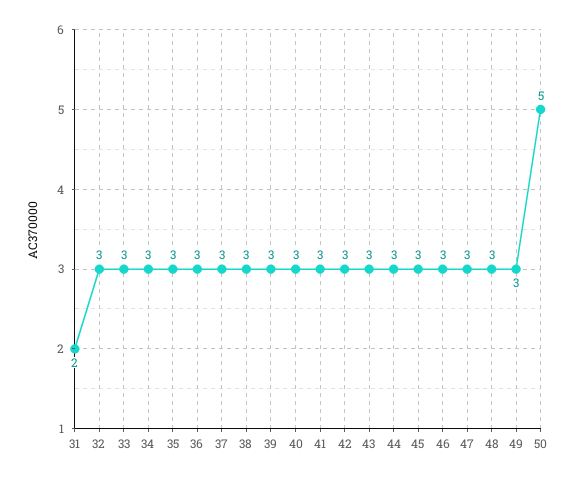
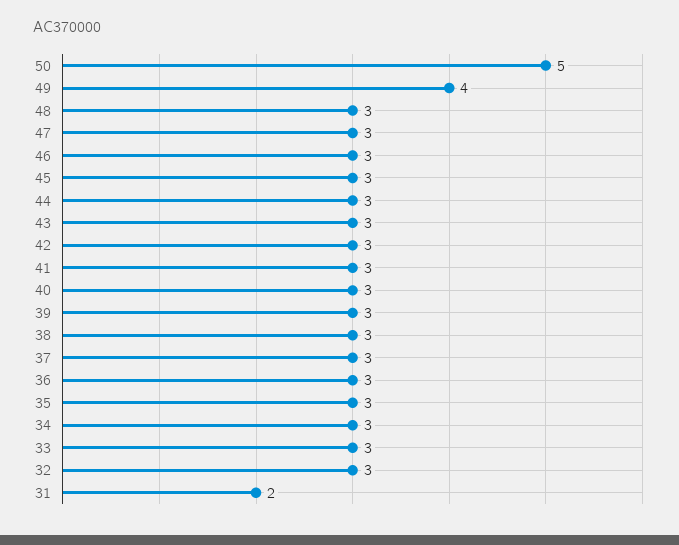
  {
    "31": 2,
    "32": 3,
    "33": 3,
    "34": 3,
    "35": 3,
    "36": 3,
    "37": 3,
    "38": 3,
    "39": 3,
    "40": 3,
    "41": 3,
    "42": 3,
    "43": 3,
    "44": 3,
    "45": 3,
    "46": 3,
    "47": 3,
    "48": 3,
-   "49": 3,
+   "49": 4,
    "50": 5
  }

